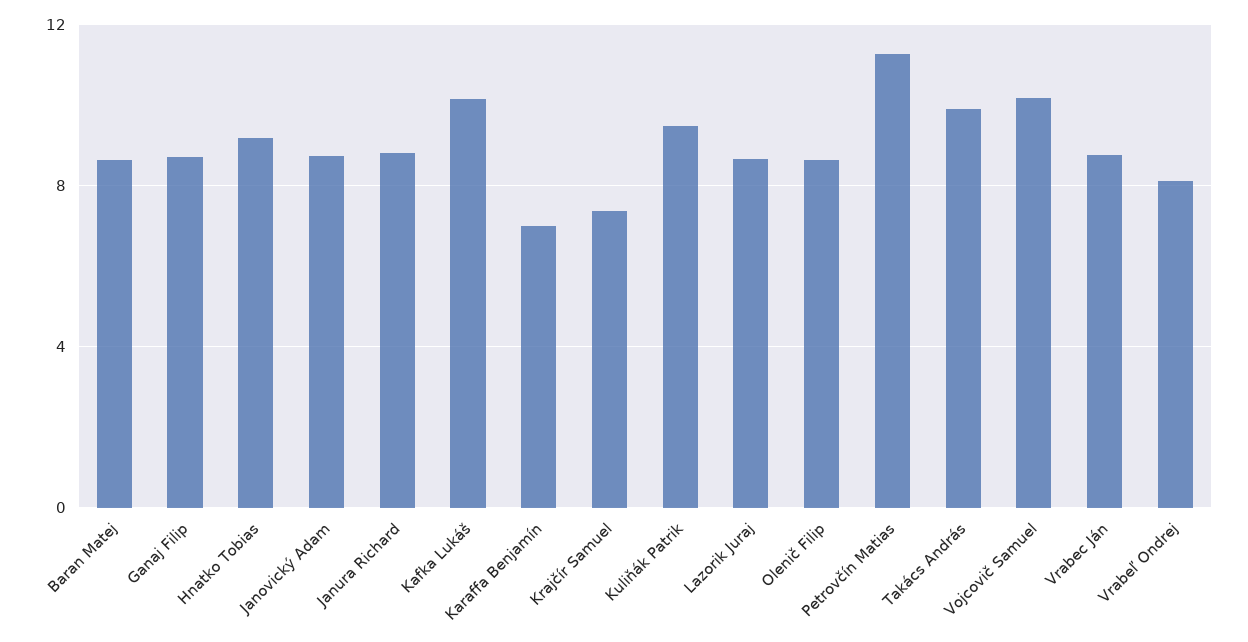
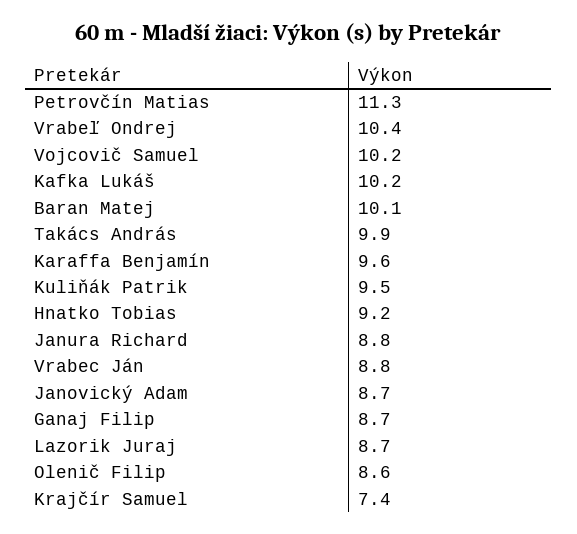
  {
-   "Baran Matej": 8.5,
+   "Baran Matej": 10.1,
    "Ganaj Filip": 8.7,
    "Hnatko Tobias": 9.2,
    "Janovický Adam": 8.7,
    "Janura Richard": 8.8,
    "Kafka Lukáš": 10.2,
-   "Karaffa Benjamín": 7,
+   "Karaffa Benjamín": 9.6,
    "Krajčír Samuel": 7.4,
    "Kuliňák Patrik": 9.5,
    "Lazorik Juraj": 8.7,
    "Olenič Filip": 8.6,
    "Petrovčín Matias": 11.3,
    "Takács András": 9.9,
    "Vojcovič Samuel": 10.2,
    "Vrabec Ján": 8.8,
-   "Vrabeľ Ondrej": 8
+   "Vrabeľ Ondrej": 10.4
  }

